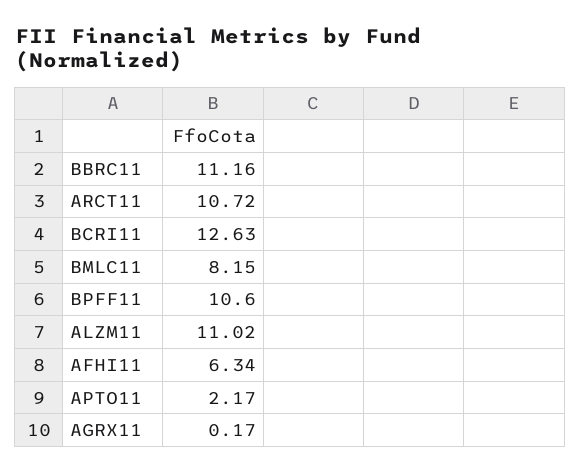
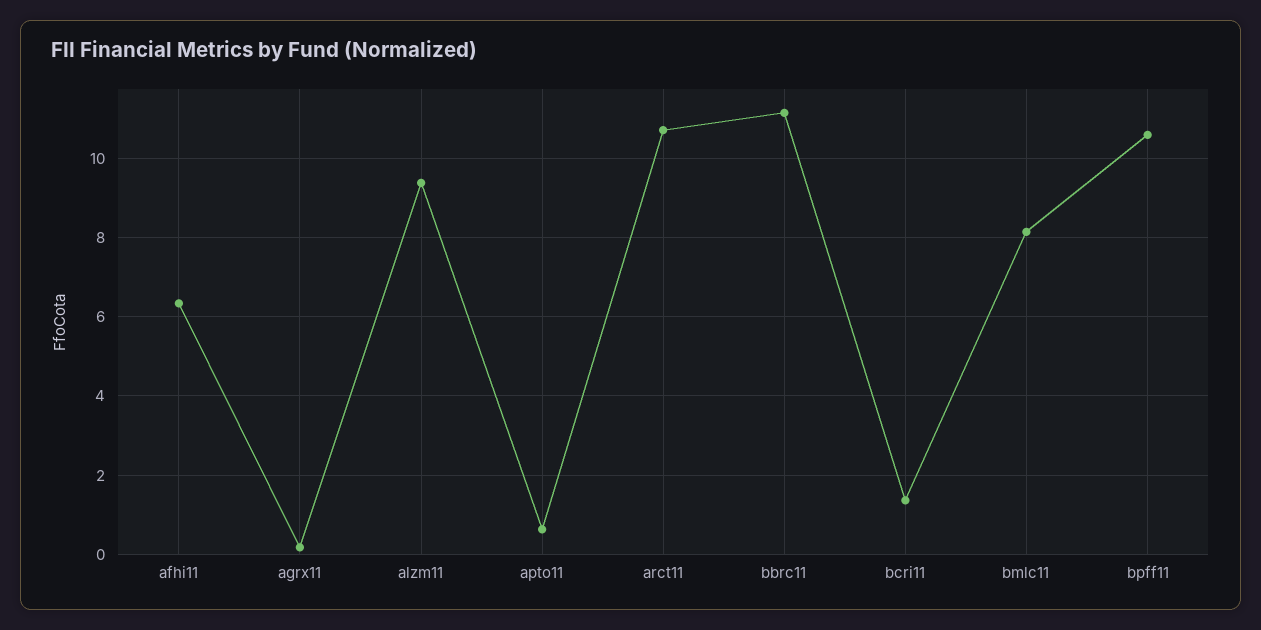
  {
    "BBRC11": 11.16,
    "ARCT11": 10.72,
-   "BCRI11": 12.63,
+   "BCRI11": 1.4,
    "BMLC11": 8.15,
    "BPFF11": 10.6,
-   "ALZM11": 11.02,
+   "ALZM11": 9.4,
    "AFHI11": 6.34,
-   "APTO11": 2.17,
+   "APTO11": 0.6,
    "AGRX11": 0.17
  }

